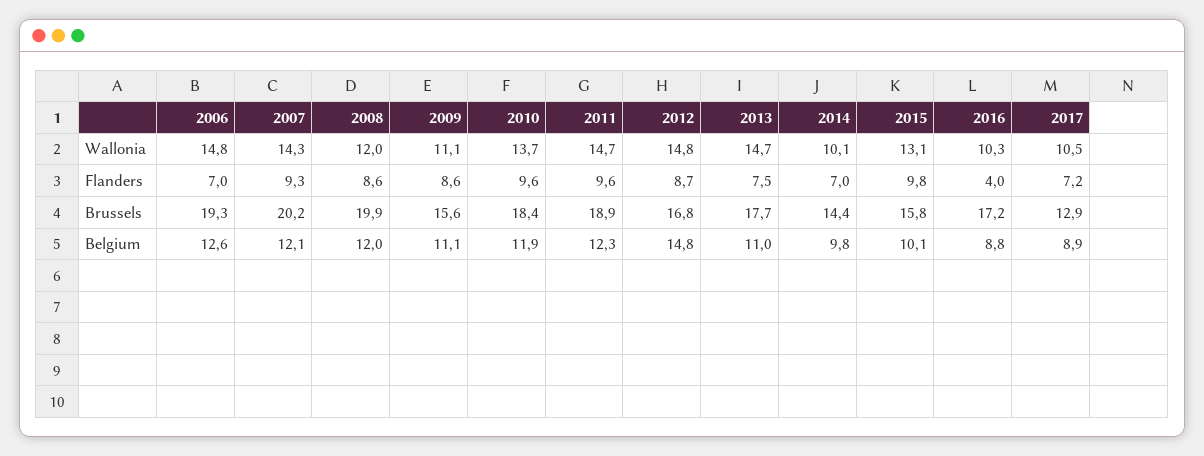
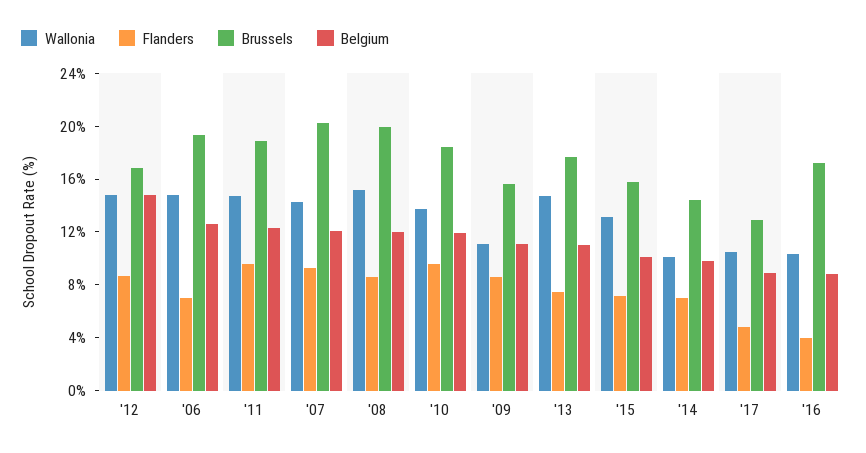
  {
    "Wallonia": {
      "2006": 14.8,
      "2007": 14.3,
-     "2008": 12,
+     "2008": 15,
      "2009": 11.1,
      "2010": 13.7,
      "2011": 14.7,
      "2012": 14.8,
      "2013": 14.7,
      "2014": 10.1,
      "2015": 13.1,
      "2016": 10.3,
      "2017": 10.5
    },
    "Flanders": {
      "2006": 7,
      "2007": 9.3,
      "2008": 8.6,
      "2009": 8.6,
      "2010": 9.6,
      "2011": 9.6,
      "2012": 8.7,
      "2013": 7.5,
      "2014": 7,
-     "2015": 9.8,
+     "2015": 7,
      "2016": 4,
-     "2017": 7.2
+     "2017": 5
    },
    "Brussels": {
      "2006": 19.3,
      "2007": 20.2,
      "2008": 19.9,
      "2009": 15.6,
      "2010": 18.4,
      "2011": 18.9,
      "2012": 16.8,
      "2013": 17.7,
      "2014": 14.4,
      "2015": 15.8,
      "2016": 17.2,
      "2017": 12.9
    },
    "Belgium": {
      "2006": 12.6,
      "2007": 12.1,
      "2008": 12,
      "2009": 11.1,
      "2010": 11.9,
      "2011": 12.3,
      "2012": 14.8,
      "2013": 11,
      "2014": 9.8,
      "2015": 10.1,
      "2016": 8.8,
      "2017": 8.9
    }
  }

